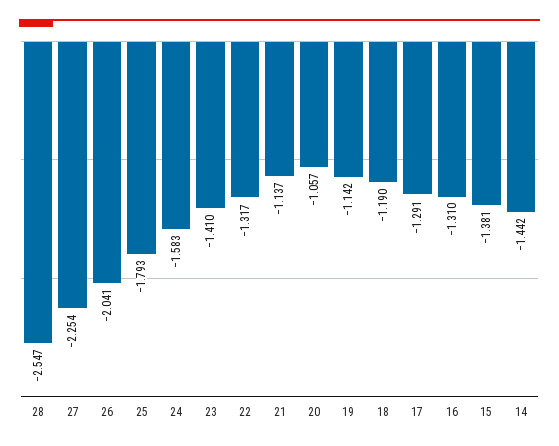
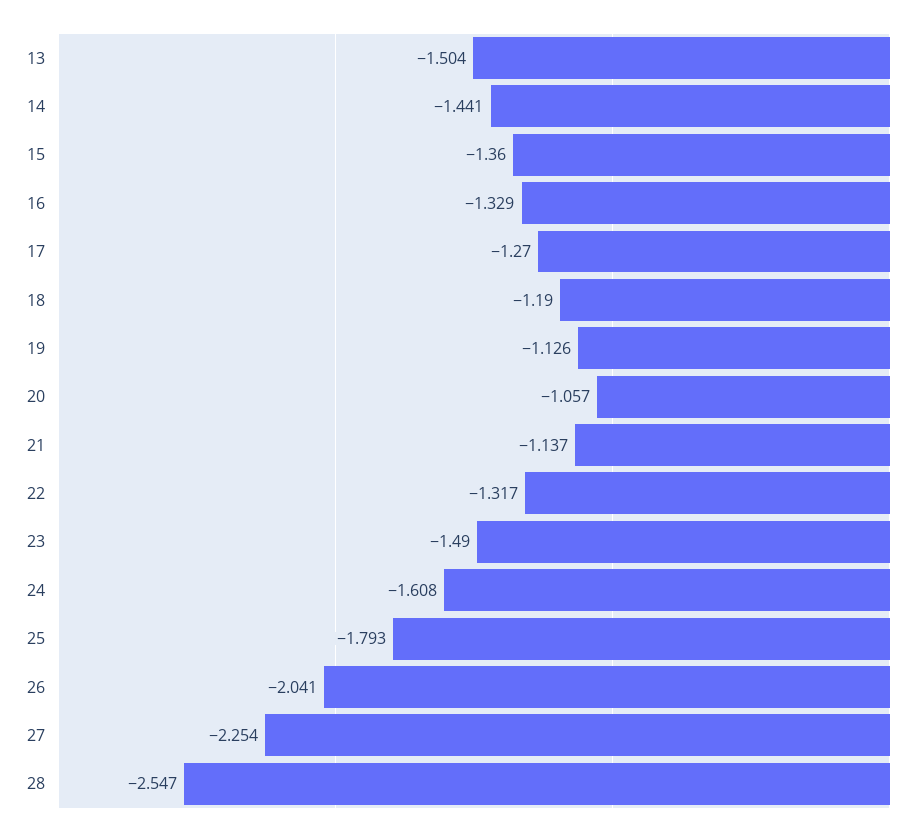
  {
    "28": -2.547,
    "27": -2.254,
    "26": -2.041,
    "25": -1.793,
-   "24": -1.583,
+   "24": -1.608,
-   "23": -1.41,
+   "23": -1.49,
    "22": -1.317,
    "21": -1.137,
    "20": -1.057,
-   "19": -1.142,
+   "19": -1.126,
    "18": -1.19,
-   "17": -1.291,
+   "17": -1.27,
-   "16": -1.31,
+   "16": -1.329,
-   "15": -1.381,
+   "15": -1.36,
-   "14": -1.442
+   "14": -1.441,
+   "13": -1.504
  }

